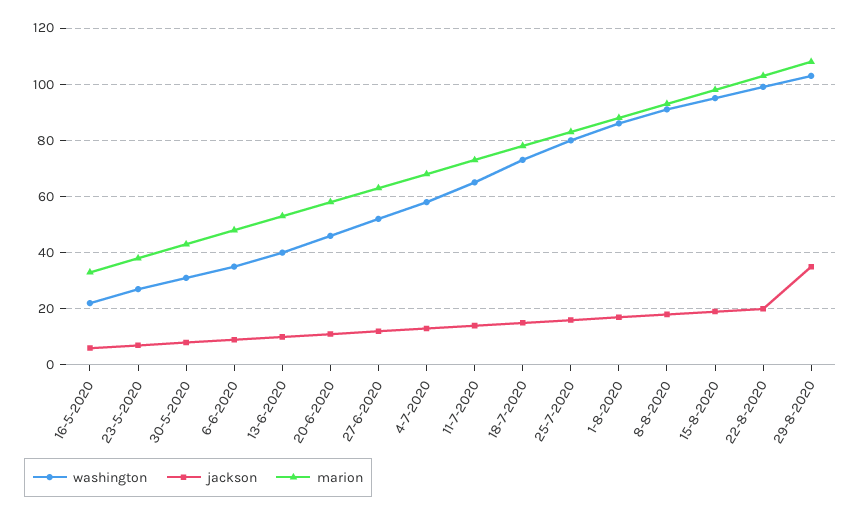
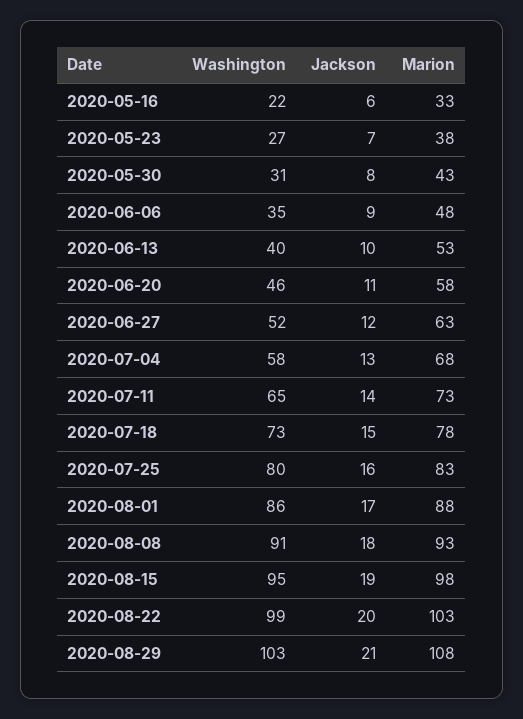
  {
    "washington": {
      "16-5-2020": 22,
      "23-5-2020": 27,
      "30-5-2020": 31,
      "6-6-2020": 35,
      "13-6-2020": 40,
      "20-6-2020": 46,
      "27-6-2020": 52,
      "4-7-2020": 58,
      "11-7-2020": 65,
      "18-7-2020": 73,
      "25-7-2020": 80,
      "1-8-2020": 86,
      "8-8-2020": 91,
      "15-8-2020": 95,
      "22-8-2020": 99,
      "29-8-2020": 103
    },
    "jackson": {
      "16-5-2020": 6,
      "23-5-2020": 7,
      "30-5-2020": 8,
      "6-6-2020": 9,
      "13-6-2020": 10,
      "20-6-2020": 11,
      "27-6-2020": 12,
      "4-7-2020": 13,
      "11-7-2020": 14,
      "18-7-2020": 15,
      "25-7-2020": 16,
      "1-8-2020": 17,
      "8-8-2020": 18,
      "15-8-2020": 19,
      "22-8-2020": 20,
-     "29-8-2020": 35
+     "29-8-2020": 21
    },
    "marion": {
      "16-5-2020": 33,
      "23-5-2020": 38,
      "30-5-2020": 43,
      "6-6-2020": 48,
      "13-6-2020": 53,
      "20-6-2020": 58,
      "27-6-2020": 63,
      "4-7-2020": 68,
      "11-7-2020": 73,
      "18-7-2020": 78,
      "25-7-2020": 83,
      "1-8-2020": 88,
      "8-8-2020": 93,
      "15-8-2020": 98,
      "22-8-2020": 103,
      "29-8-2020": 108
    }
  }

